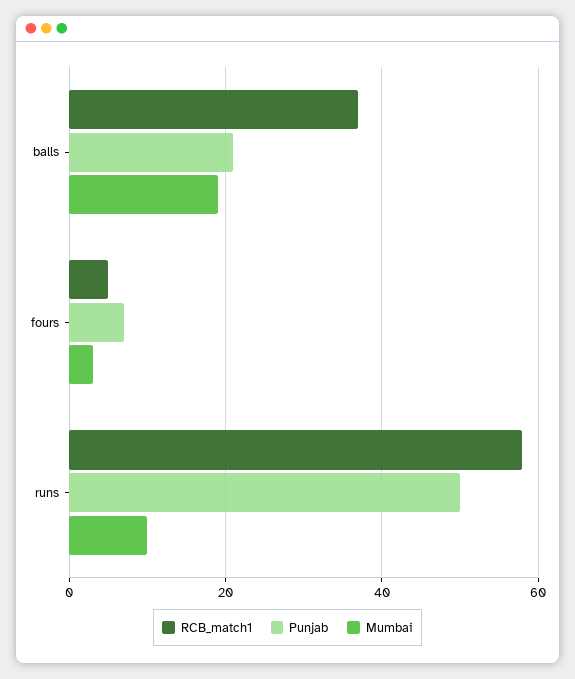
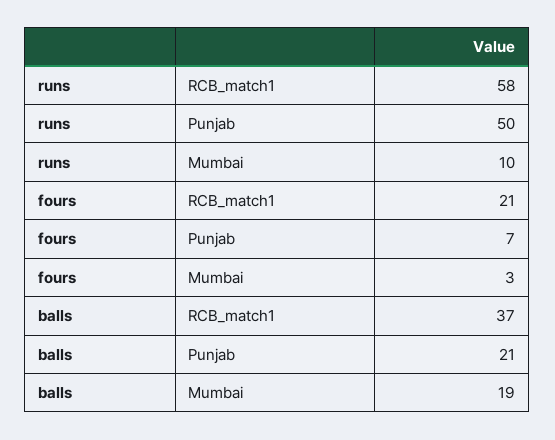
  {
    "RCB_match1": {
      "balls": 37,
-     "fours": 5,
+     "fours": 21,
      "runs": 58
    },
    "Punjab": {
      "balls": 21,
      "fours": 7,
      "runs": 50
    },
    "Mumbai": {
      "balls": 19,
      "fours": 3,
      "runs": 10
    }
  }

